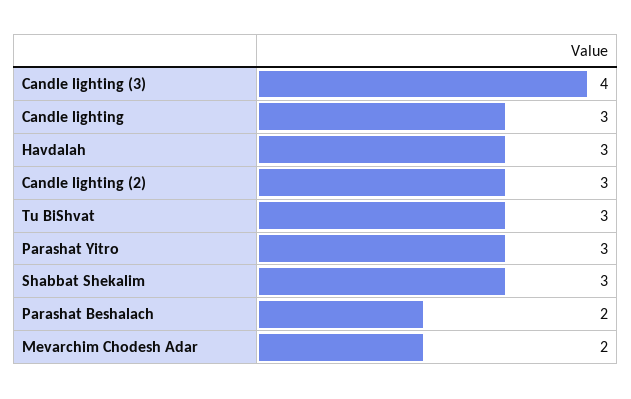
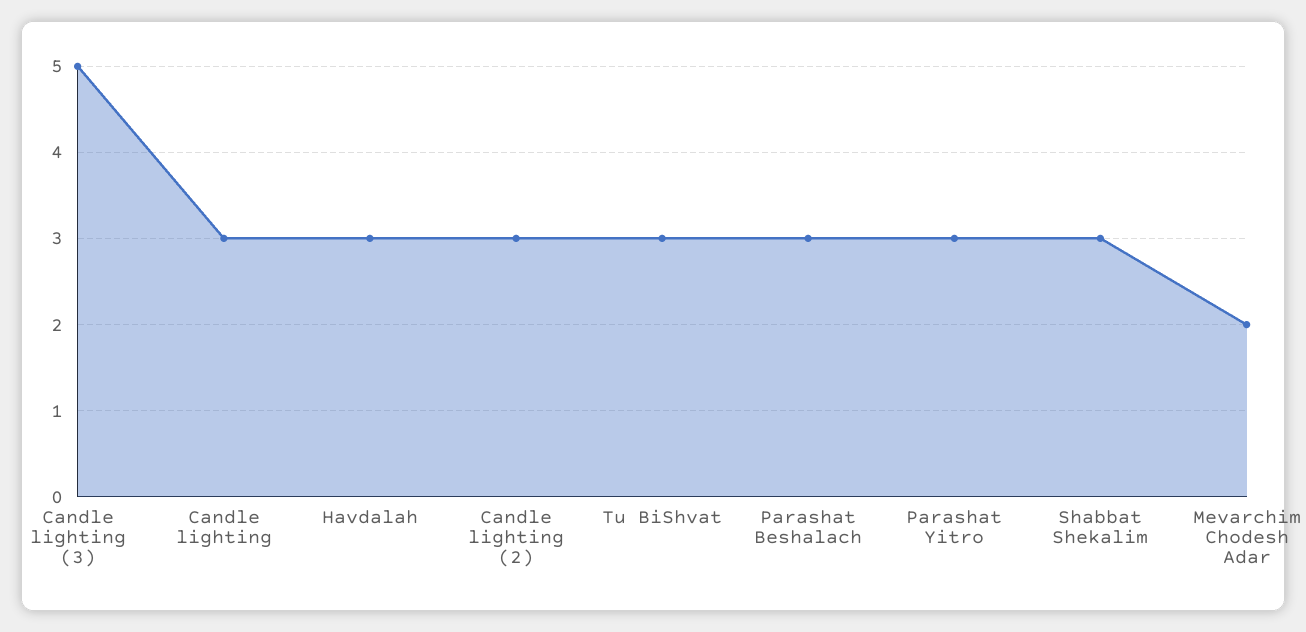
  {
-   "Candle lighting (3)": 4,
+   "Candle lighting (3)": 5,
    "Candle lighting": 3,
    "Havdalah": 3,
    "Candle lighting (2)": 3,
    "Tu BiShvat": 3,
    "Parashat Yitro": 3,
    "Shabbat Shekalim": 3,
-   "Parashat Beshalach": 2,
+   "Parashat Beshalach": 3,
    "Mevarchim Chodesh Adar": 2
  }

